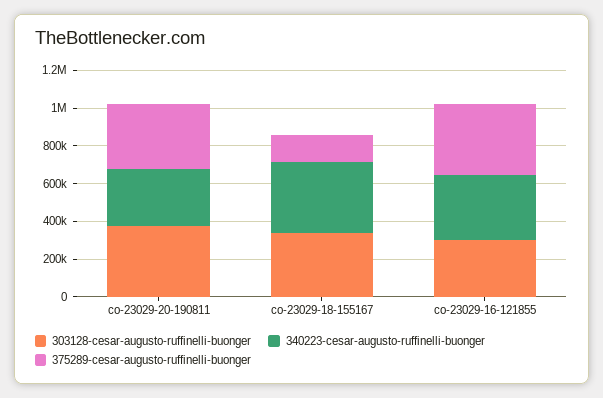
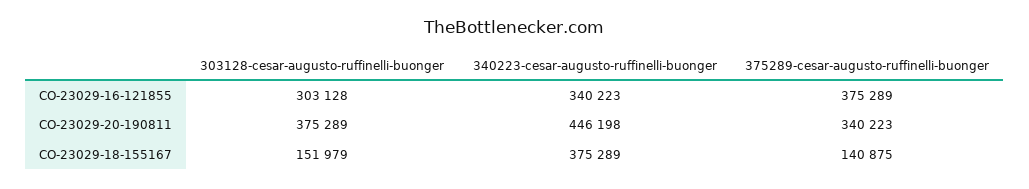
  {
    "303128-cesar-augusto-ruffinelli-buonger": {
      "co-23029-20-190811": 375289,
-     "co-23029-18-155167": 350000,
+     "co-23029-18-155167": 151979,
      "co-23029-16-121855": 303128
    },
    "340223-cesar-augusto-ruffinelli-buonger": {
-     "co-23029-20-190811": 300000,
+     "co-23029-20-190811": 446198,
      "co-23029-18-155167": 375289,
      "co-23029-16-121855": 340223
    },
    "375289-cesar-augusto-ruffinelli-buonger": {
      "co-23029-20-190811": 340223,
      "co-23029-18-155167": 140875,
      "co-23029-16-121855": 375289
    }
  }

